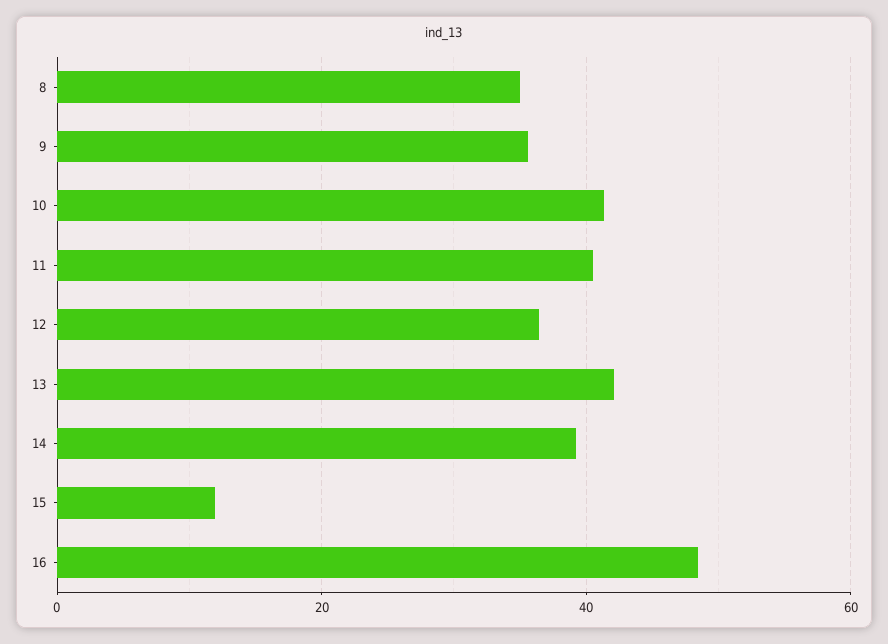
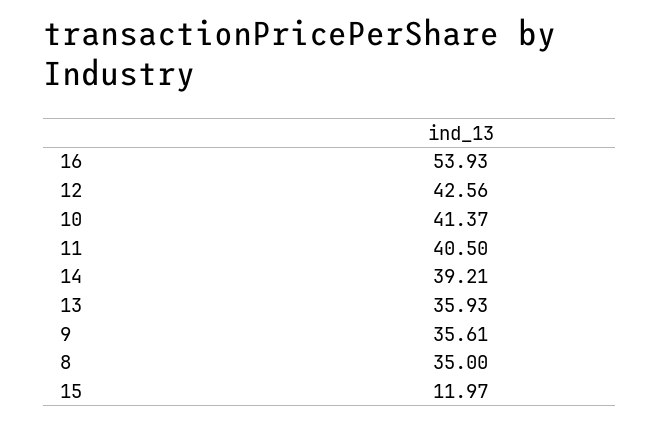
  {
    "8": 35,
    "9": 35.61,
    "10": 41.37,
    "11": 40.5,
-   "12": 36,
+   "12": 42.56,
-   "13": 42,
+   "13": 35.93,
    "14": 39.21,
    "15": 11.97,
-   "16": 48
+   "16": 53.93
  }

